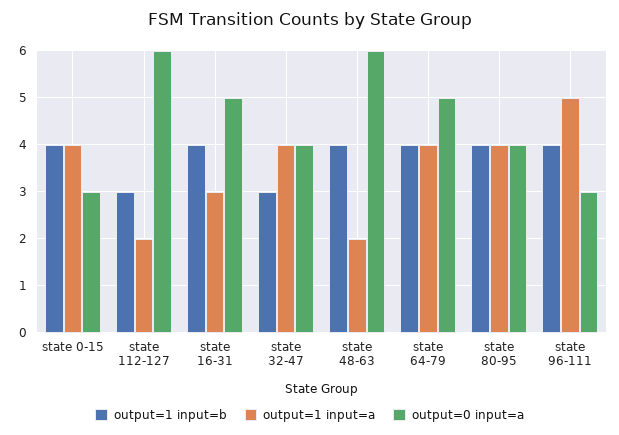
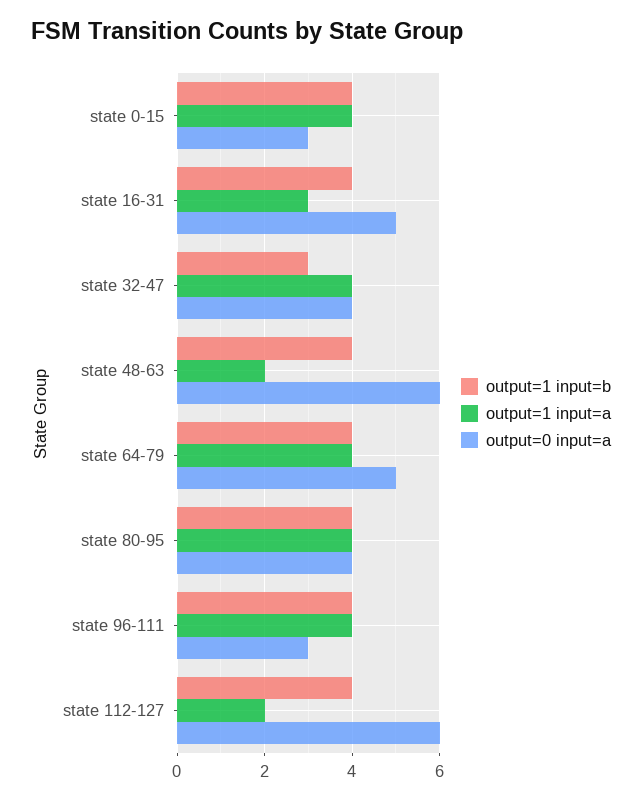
  {
    "output=1 input=b": {
      "state 0-15": 4,
-     "state 112-127": 3,
+     "state 112-127": 4,
      "state 16-31": 4,
      "state 32-47": 3,
      "state 48-63": 4,
      "state 64-79": 4,
      "state 80-95": 4,
      "state 96-111": 4
    },
    "output=1 input=a": {
      "state 0-15": 4,
      "state 112-127": 2,
      "state 16-31": 3,
      "state 32-47": 4,
      "state 48-63": 2,
      "state 64-79": 4,
      "state 80-95": 4,
-     "state 96-111": 5
+     "state 96-111": 4
    },
    "output=0 input=a": {
      "state 0-15": 3,
      "state 112-127": 6,
      "state 16-31": 5,
      "state 32-47": 4,
      "state 48-63": 6,
      "state 64-79": 5,
      "state 80-95": 4,
      "state 96-111": 3
    }
  }

